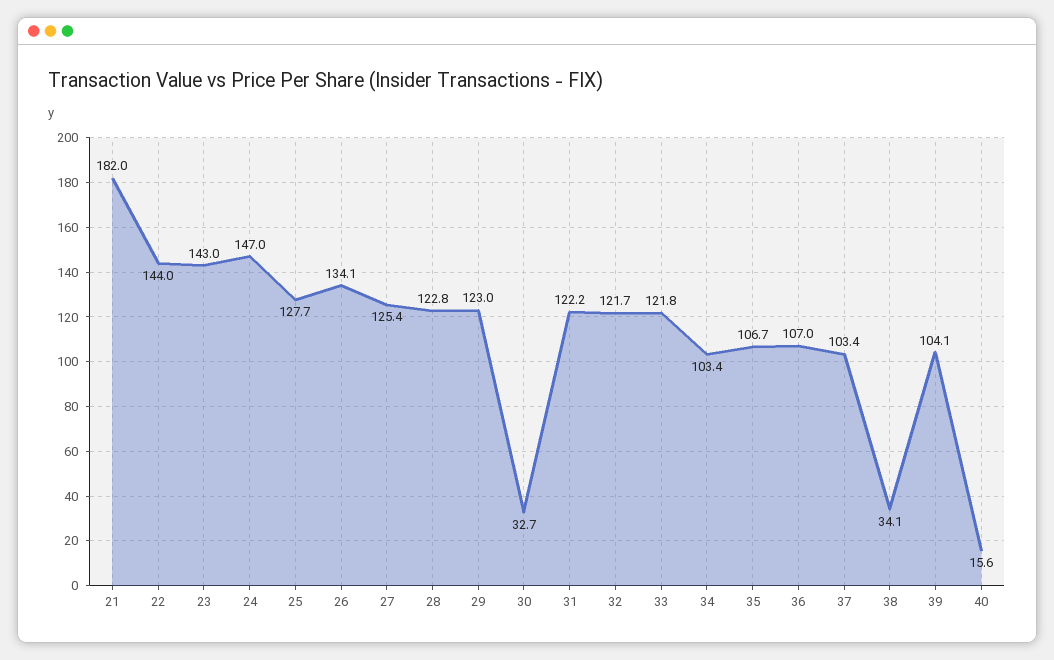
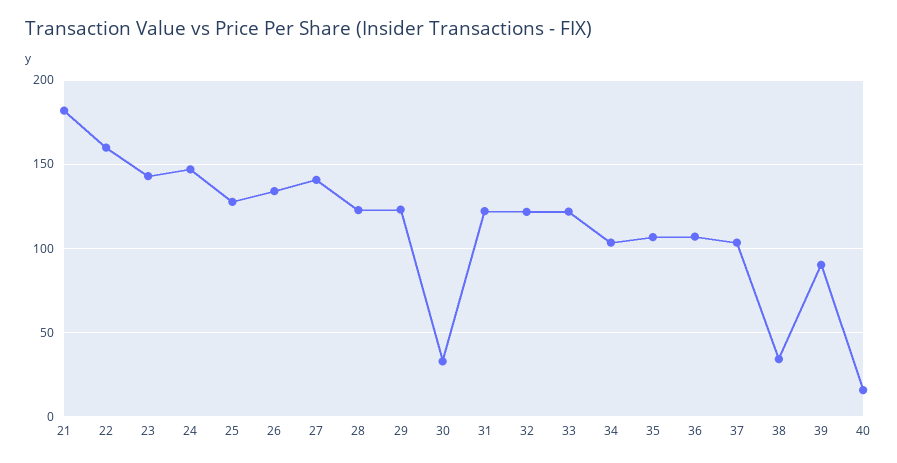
  {
    "21": 182,
-   "22": 144,
+   "22": 160,
    "23": 143,
    "24": 147,
    "25": 127.7,
    "26": 134.1,
-   "27": 125.4,
+   "27": 140,
    "28": 122.8,
    "29": 123,
    "30": 32.7,
    "31": 122.2,
    "32": 121.7,
    "33": 121.8,
    "34": 103.4,
    "35": 106.7,
    "36": 107,
    "37": 103.4,
    "38": 34.1,
-   "39": 104.1,
+   "39": 90,
    "40": 15.6
  }

